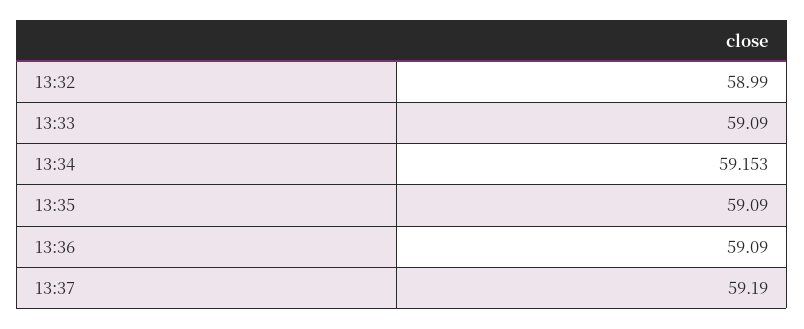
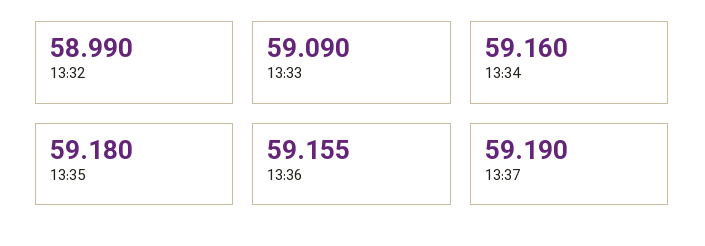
  {
    "13:32": 58.99,
    "13:33": 59.09,
-   "13:34": 59.153,
+   "13:34": 59.16,
-   "13:35": 59.09,
+   "13:35": 59.18,
-   "13:36": 59.09,
+   "13:36": 59.155,
    "13:37": 59.19
  }

